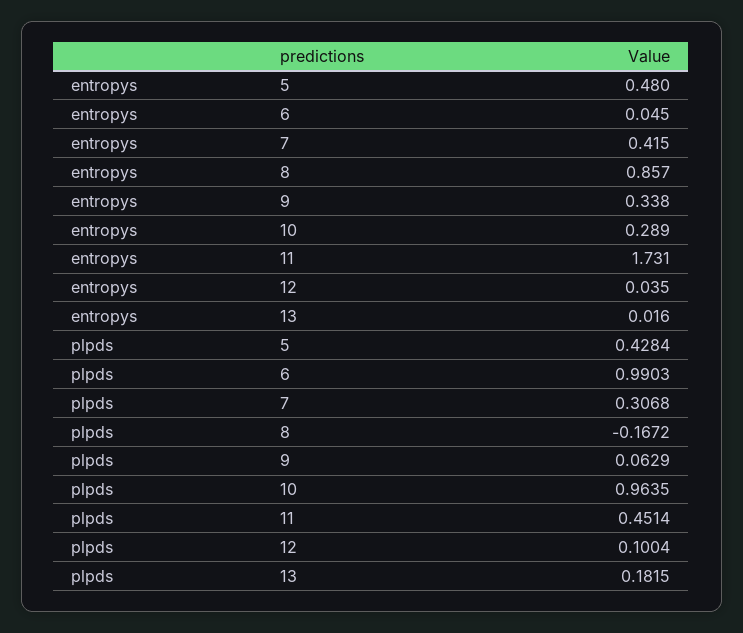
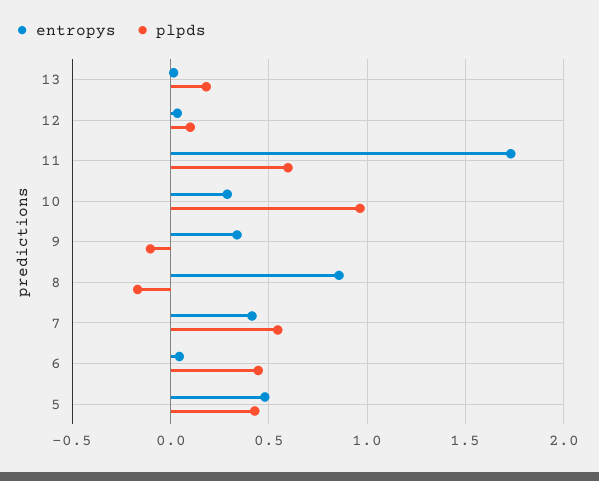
  {
    "entropys": {
      "5": 0.48,
      "6": 0.045,
      "7": 0.415,
      "8": 0.857,
      "9": 0.338,
      "10": 0.289,
      "11": 1.731,
      "12": 0.035,
      "13": 0.016
    },
    "plpds": {
      "5": 0.4284,
-     "6": 0.9903,
+     "6": 0.45,
-     "7": 0.3068,
+     "7": 0.55,
      "8": -0.1672,
-     "9": 0.0629,
+     "9": -0.1,
      "10": 0.9635,
-     "11": 0.4514,
+     "11": 0.6,
      "12": 0.1004,
      "13": 0.1815
    }
  }

